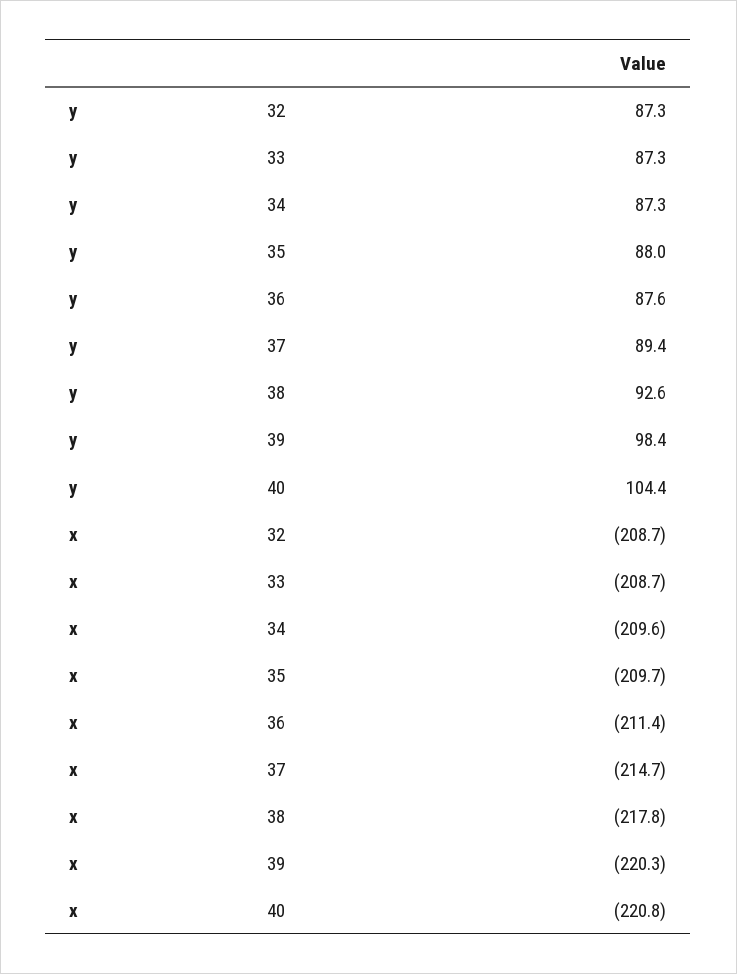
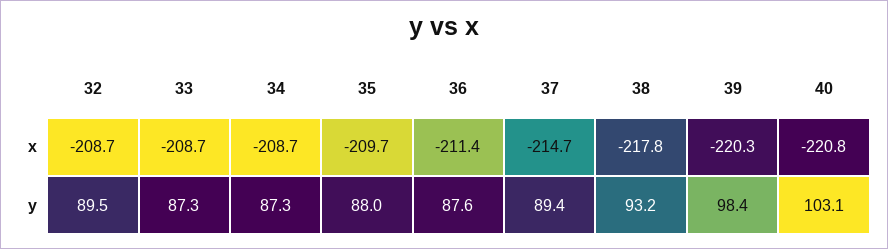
  {
    "y": {
-     "32": 87.3,
+     "32": 89.5,
      "33": 87.3,
      "34": 87.3,
      "35": 88,
      "36": 87.6,
      "37": 89.4,
-     "38": 92.6,
+     "38": 93.2,
      "39": 98.4,
-     "40": 104.4
+     "40": 103.1
    },
    "x": {
      "32": -208.7,
      "33": -208.7,
-     "34": -209.6,
+     "34": -208.7,
      "35": -209.7,
      "36": -211.4,
      "37": -214.7,
      "38": -217.8,
      "39": -220.3,
      "40": -220.8
    }
  }

